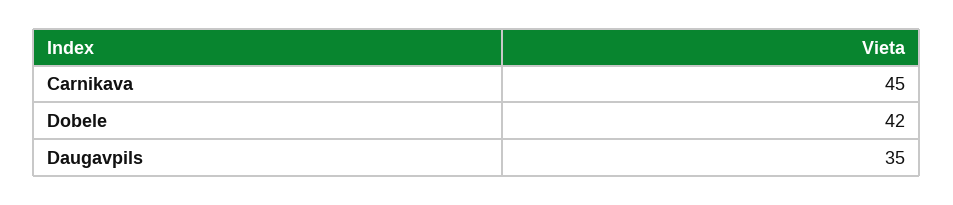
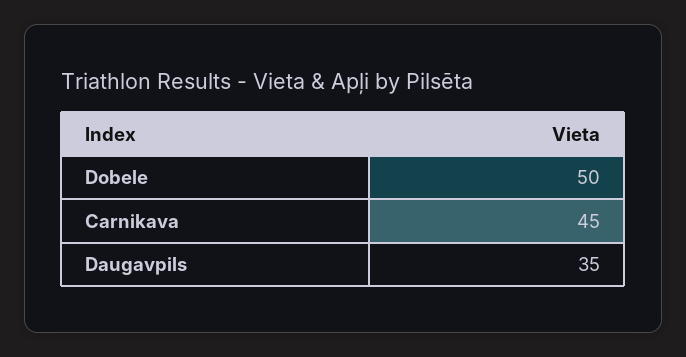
  {
    "Carnikava": 45,
-   "Dobele": 42,
+   "Dobele": 50,
    "Daugavpils": 35
  }

